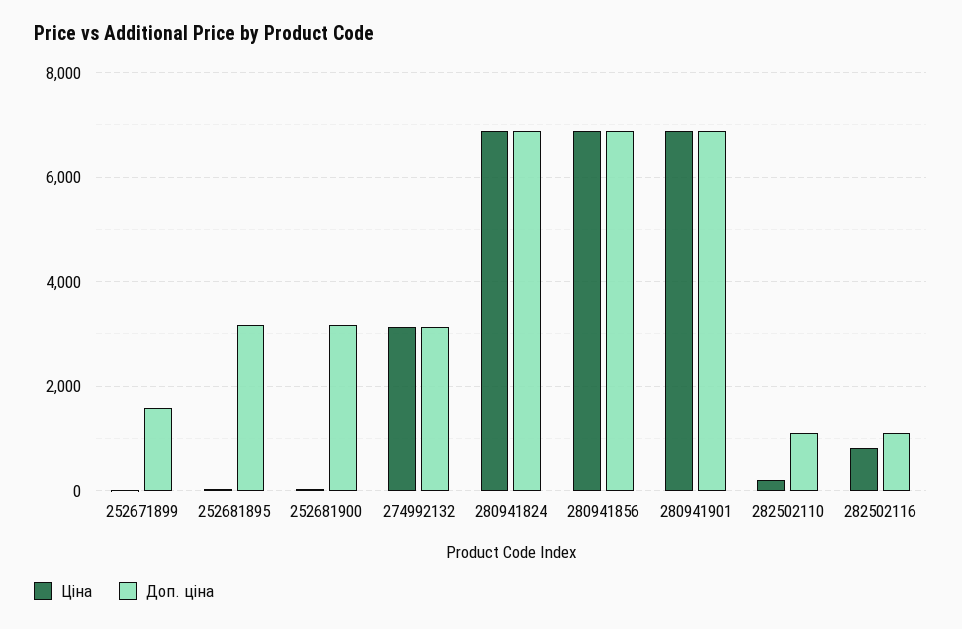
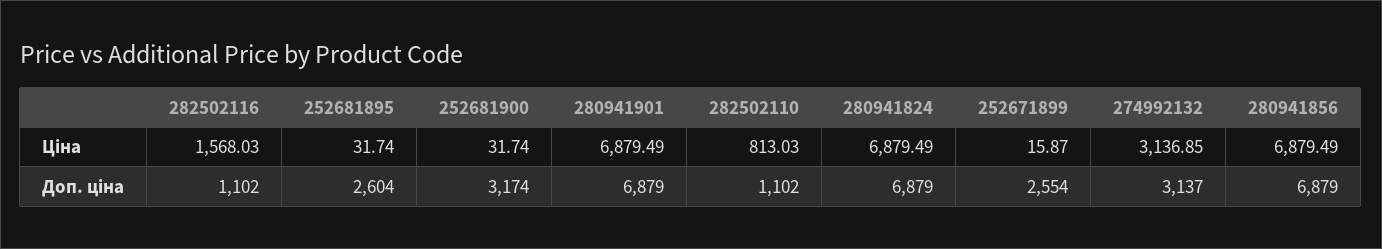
  {
    "Ціна": {
      "252671899": 15.87,
      "252681895": 31.74,
      "252681900": 31.74,
      "274992132": 3136.85,
      "280941824": 6879.49,
      "280941856": 6879.49,
      "280941901": 6879.49,
-     "282502110": 200,
+     "282502110": 813.03,
-     "282502116": 800
+     "282502116": 1568.03
    },
    "Доп. ціна": {
-     "252671899": 1600,
+     "252671899": 2554,
-     "252681895": 3200,
+     "252681895": 2604,
      "252681900": 3174,
      "274992132": 3137,
      "280941824": 6879,
      "280941856": 6879,
      "280941901": 6879,
      "282502110": 1102,
      "282502116": 1102
    }
  }

